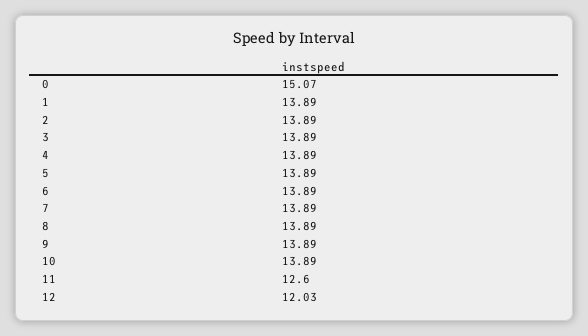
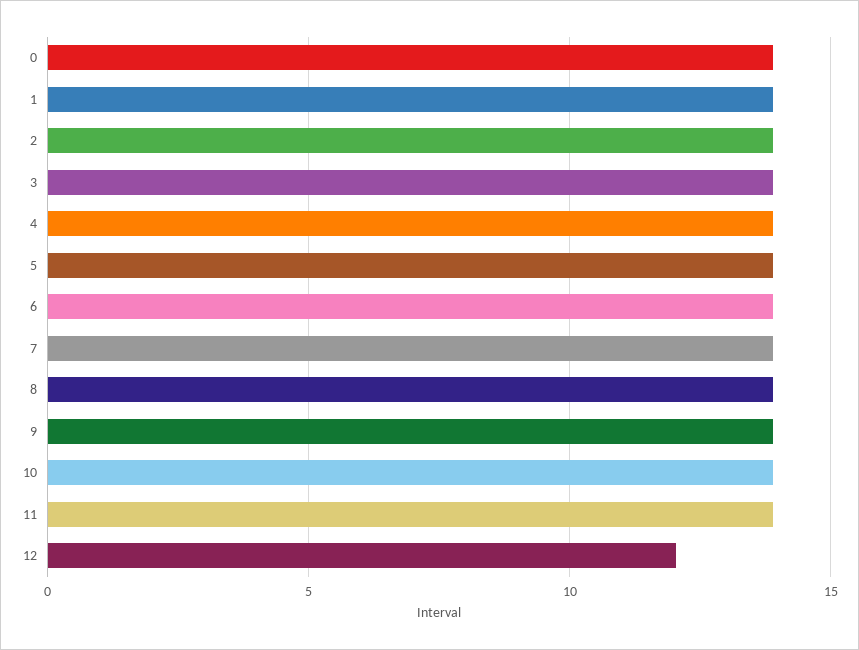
  {
-   "0": 15.07,
+   "0": 14,
    "1": 13.89,
    "2": 13.89,
    "3": 13.89,
    "4": 13.89,
    "5": 13.89,
    "6": 13.89,
    "7": 13.89,
    "8": 13.89,
    "9": 13.89,
    "10": 13.89,
-   "11": 12.6,
+   "11": 14,
    "12": 12.03
  }

